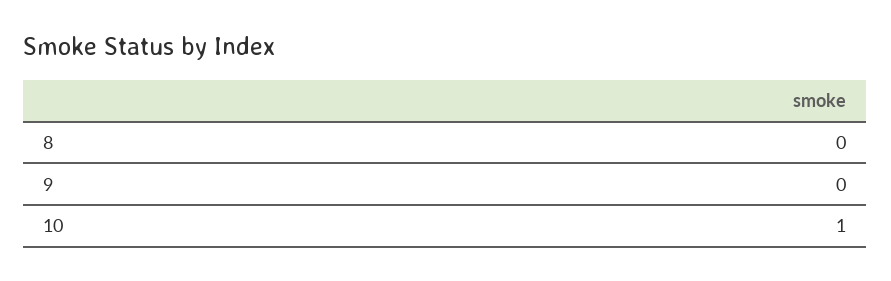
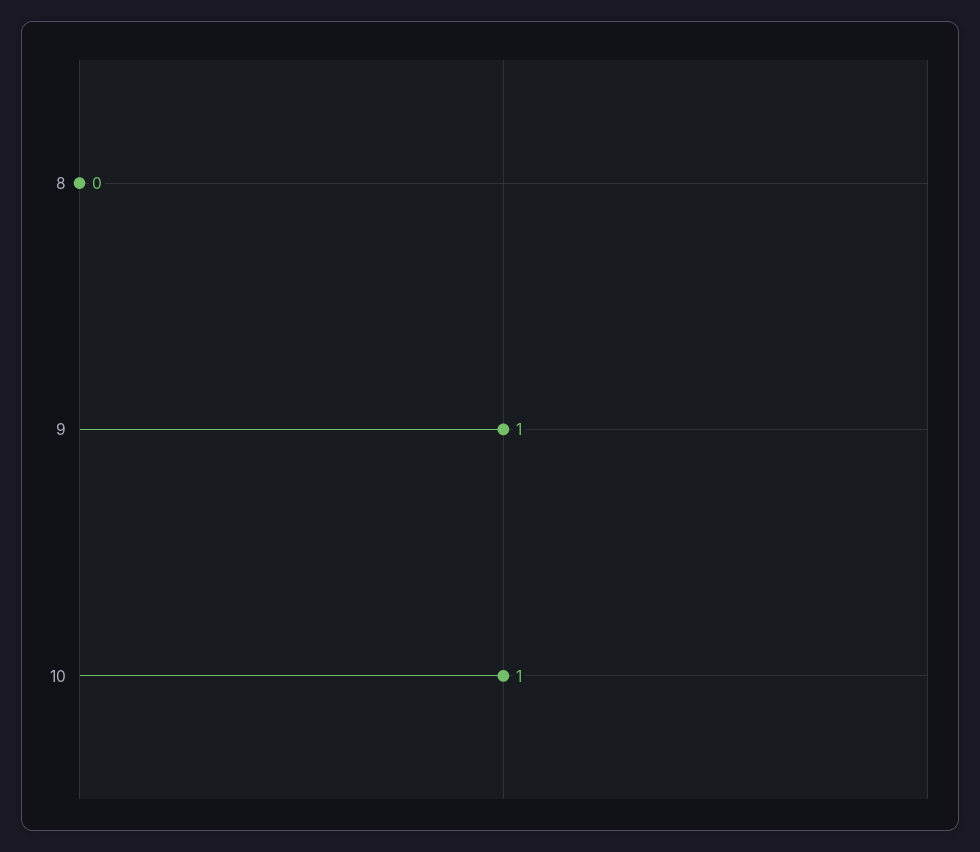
  {
    "8": 0,
-   "9": 0,
+   "9": 1,
    "10": 1
  }

